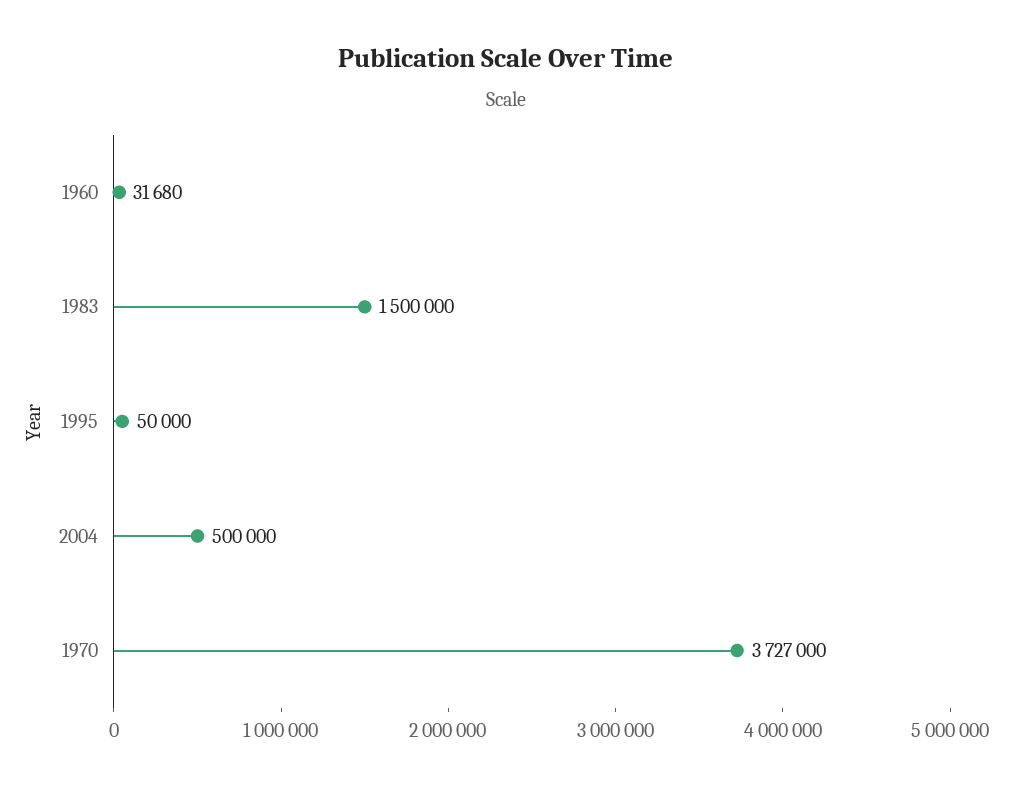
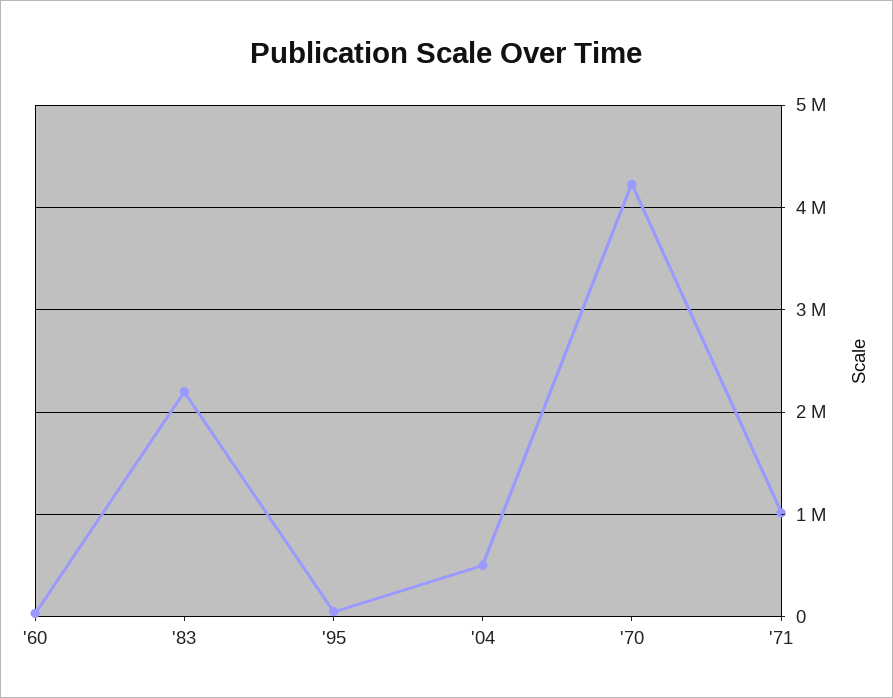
  {
    "1960": 31680,
-   "1983": 1500000,
+   "1983": 2200000,
    "1995": 50000,
    "2004": 500000,
-   "1970": 3727000
+   "1970": 4200000,
+   "'71": 1000000
  }

